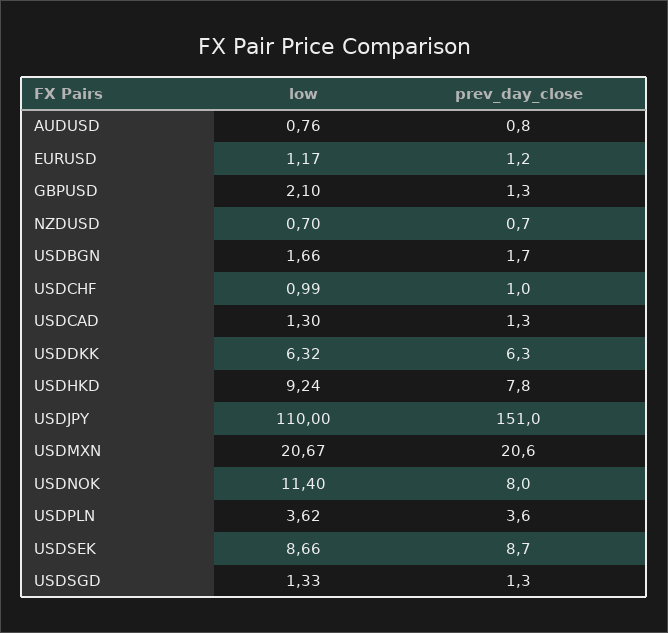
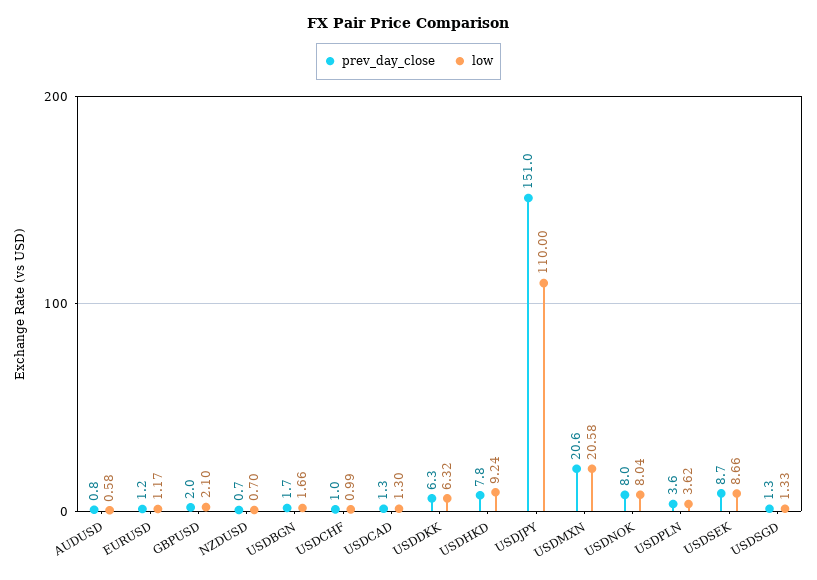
  {
    "low": {
-     "AUDUSD": 0.76,
+     "AUDUSD": 0.58,
      "EURUSD": 1.17,
      "GBPUSD": 2.1,
      "NZDUSD": 0.7,
      "USDBGN": 1.66,
      "USDCHF": 0.99,
      "USDCAD": 1.3,
      "USDDKK": 6.32,
      "USDHKD": 9.24,
      "USDJPY": 110,
-     "USDMXN": 20.67,
+     "USDMXN": 20.58,
-     "USDNOK": 11.4,
+     "USDNOK": 8.04,
      "USDPLN": 3.62,
      "USDSEK": 8.66,
      "USDSGD": 1.33
    },
    "prev_day_close": {
      "AUDUSD": 0.8,
      "EURUSD": 1.2,
-     "GBPUSD": 1.3,
+     "GBPUSD": 2,
      "NZDUSD": 0.7,
      "USDBGN": 1.7,
      "USDCHF": 1,
      "USDCAD": 1.3,
      "USDDKK": 6.3,
      "USDHKD": 7.8,
      "USDJPY": 151,
      "USDMXN": 20.6,
      "USDNOK": 8,
      "USDPLN": 3.6,
      "USDSEK": 8.7,
      "USDSGD": 1.3
    }
  }

